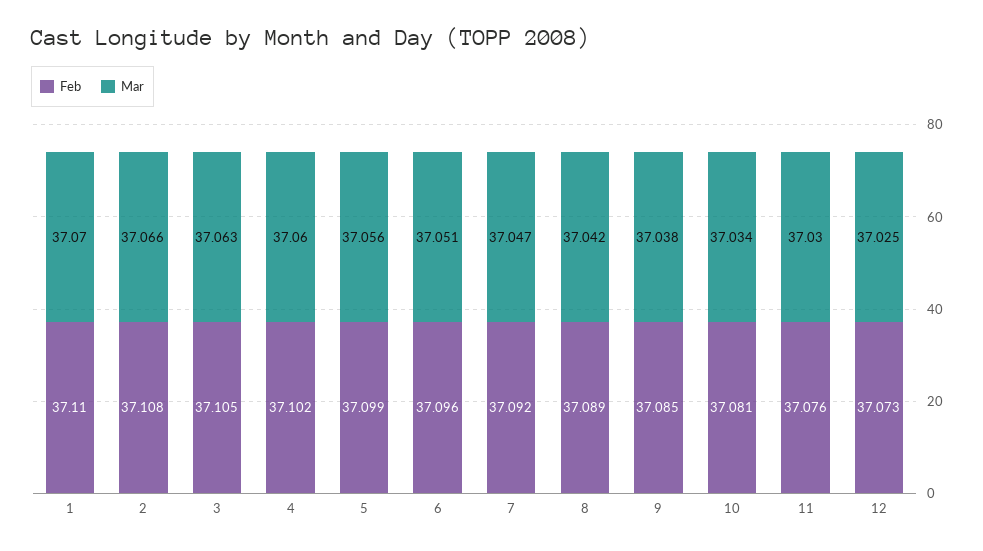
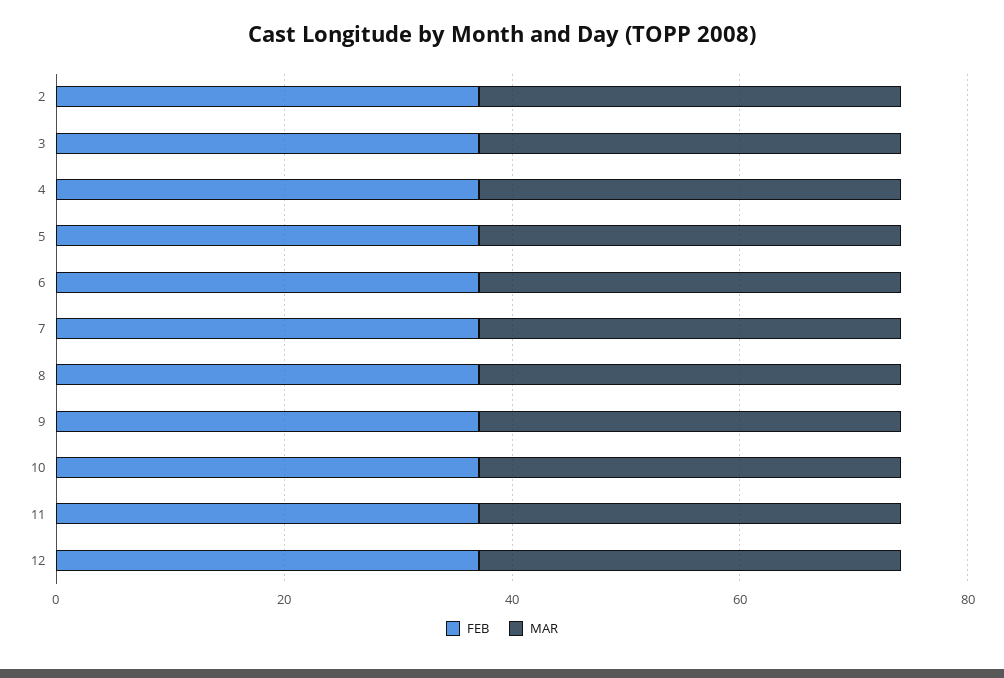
  {
    "Feb": {
-     "1": 37.11,
      "2": 37.108,
      "3": 37.105,
      "4": 37.102,
      "5": 37.099,
      "6": 37.096,
      "7": 37.092,
      "8": 37.089,
      "9": 37.085,
      "10": 37.081,
      "11": 37.076,
      "12": 37.073
    },
    "Mar": {
-     "1": 37.07,
      "2": 37.066,
      "3": 37.063,
      "4": 37.06,
      "5": 37.056,
      "6": 37.051,
      "7": 37.047,
      "8": 37.042,
      "9": 37.038,
      "10": 37.034,
      "11": 37.03,
      "12": 37.025
    }
  }

